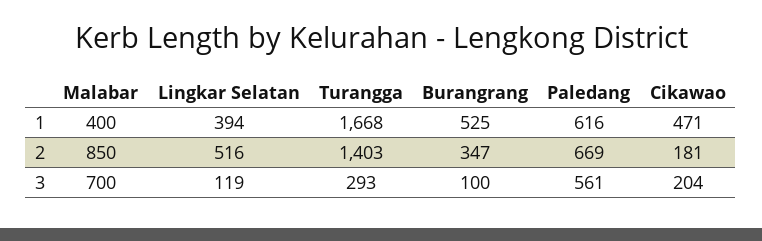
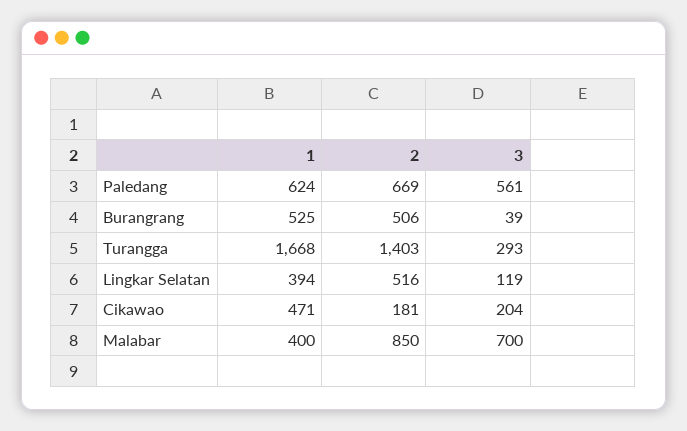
  {
    "Malabar": {
      "1": 400,
      "2": 850,
      "3": 700
    },
    "Lingkar Selatan": {
      "1": 394,
      "2": 516,
      "3": 119
    },
    "Turangga": {
      "1": 1668,
      "2": 1403,
      "3": 293
    },
    "Burangrang": {
      "1": 525,
-     "2": 347,
+     "2": 506,
-     "3": 100
+     "3": 39
    },
    "Paledang": {
-     "1": 616,
+     "1": 624,
      "2": 669,
      "3": 561
    },
    "Cikawao": {
      "1": 471,
      "2": 181,
      "3": 204
    }
  }

